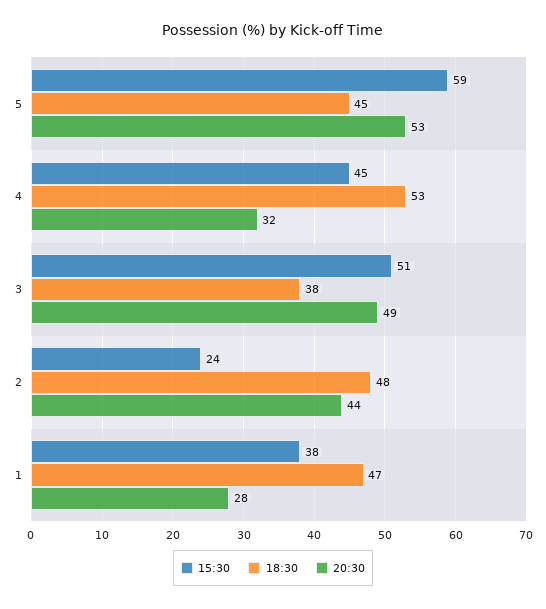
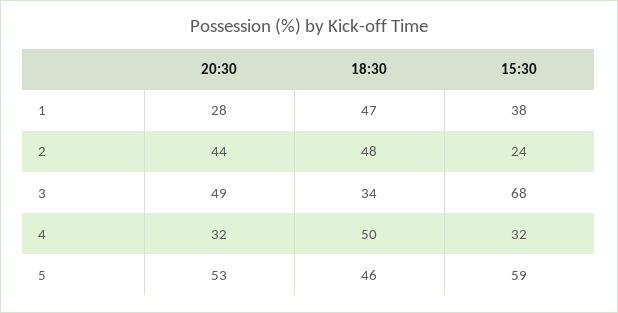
  {
    "15:30": {
      "5": 59,
-     "4": 45,
+     "4": 32,
-     "3": 51,
+     "3": 68,
      "2": 24,
      "1": 38
    },
    "18:30": {
-     "5": 45,
+     "5": 46,
-     "4": 53,
+     "4": 50,
-     "3": 38,
+     "3": 34,
      "2": 48,
      "1": 47
    },
    "20:30": {
      "5": 53,
      "4": 32,
      "3": 49,
      "2": 44,
      "1": 28
    }
  }

